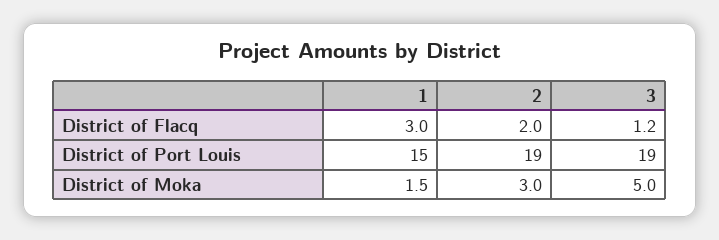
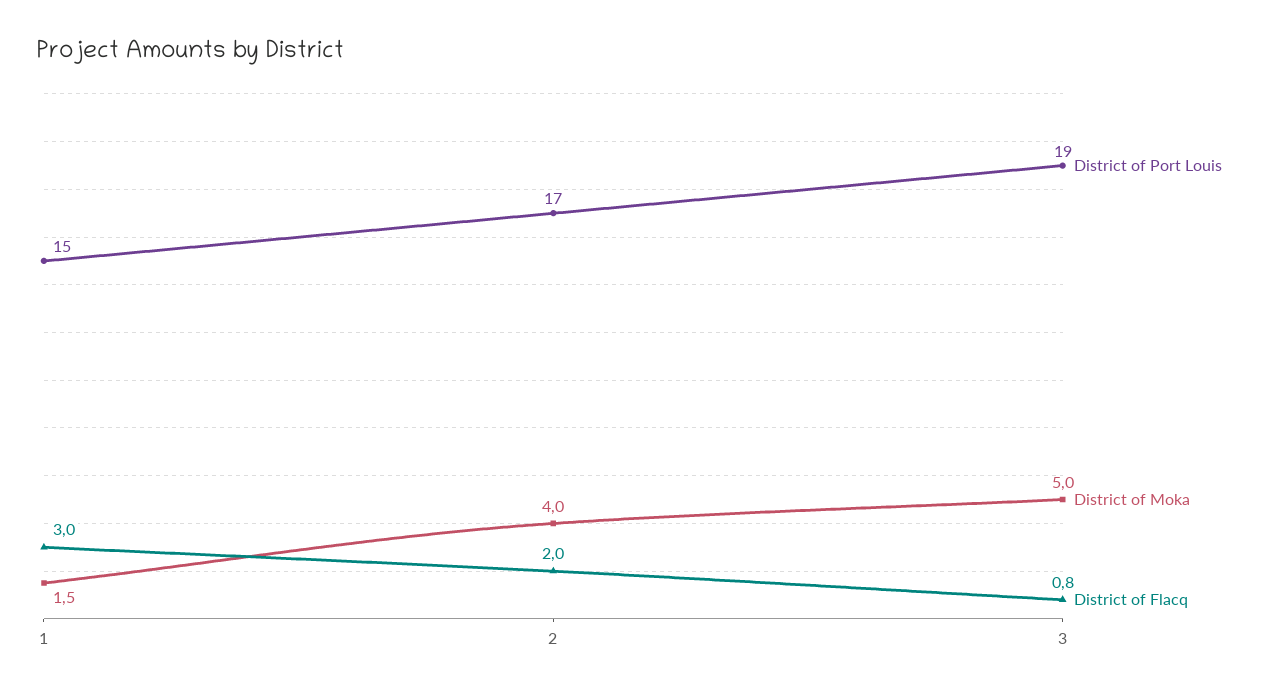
  {
    "District of Flacq": {
      "1": 3,
      "2": 2,
-     "3": 1.2
+     "3": 0.8
    },
    "District of Port Louis": {
      "1": 15,
-     "2": 19,
+     "2": 17,
      "3": 19
    },
    "District of Moka": {
      "1": 1.5,
-     "2": 3,
+     "2": 4,
      "3": 5
    }
  }

